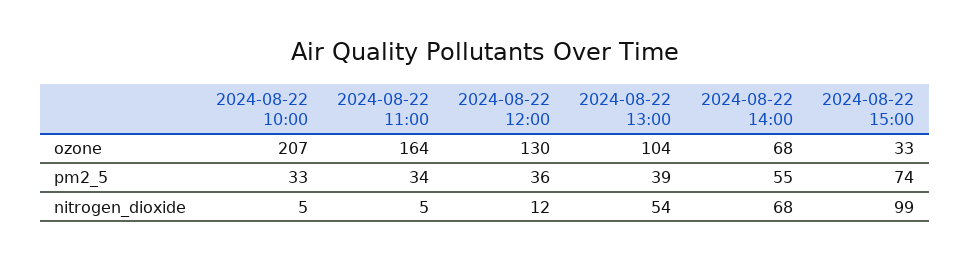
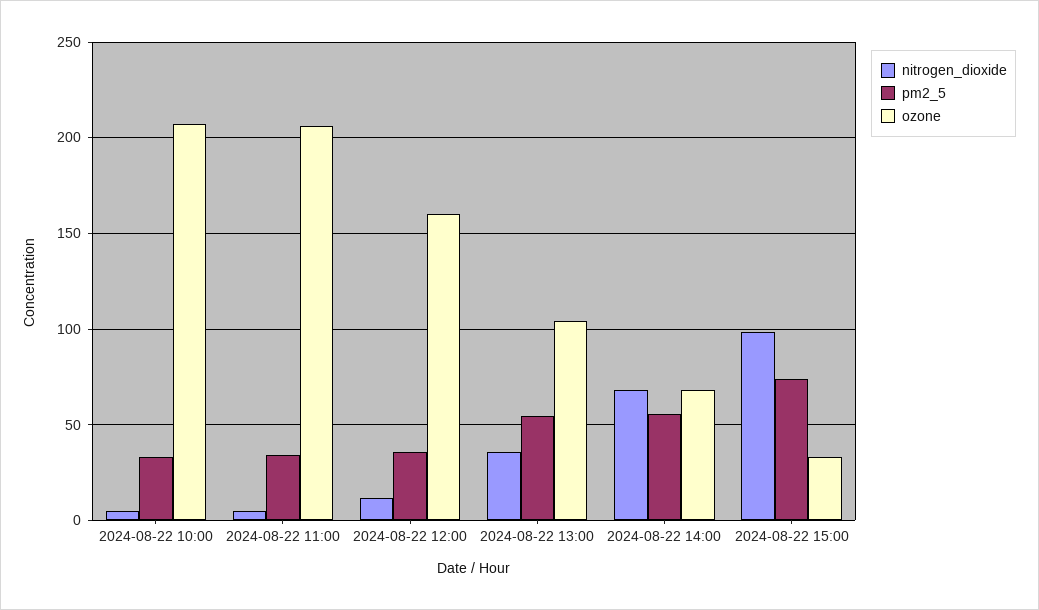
  {
    "ozone": {
      "2024-08-22 10:00": 207,
-     "2024-08-22 11:00": 164,
+     "2024-08-22 11:00": 205,
-     "2024-08-22 12:00": 130,
+     "2024-08-22 12:00": 160,
      "2024-08-22 13:00": 104,
      "2024-08-22 14:00": 68,
      "2024-08-22 15:00": 33
    },
    "pm2_5": {
      "2024-08-22 10:00": 33,
      "2024-08-22 11:00": 34,
      "2024-08-22 12:00": 36,
-     "2024-08-22 13:00": 39,
+     "2024-08-22 13:00": 55,
      "2024-08-22 14:00": 55,
      "2024-08-22 15:00": 74
    },
    "nitrogen_dioxide": {
      "2024-08-22 10:00": 5,
      "2024-08-22 11:00": 5,
      "2024-08-22 12:00": 12,
-     "2024-08-22 13:00": 54,
+     "2024-08-22 13:00": 35,
      "2024-08-22 14:00": 68,
      "2024-08-22 15:00": 99
    }
  }

